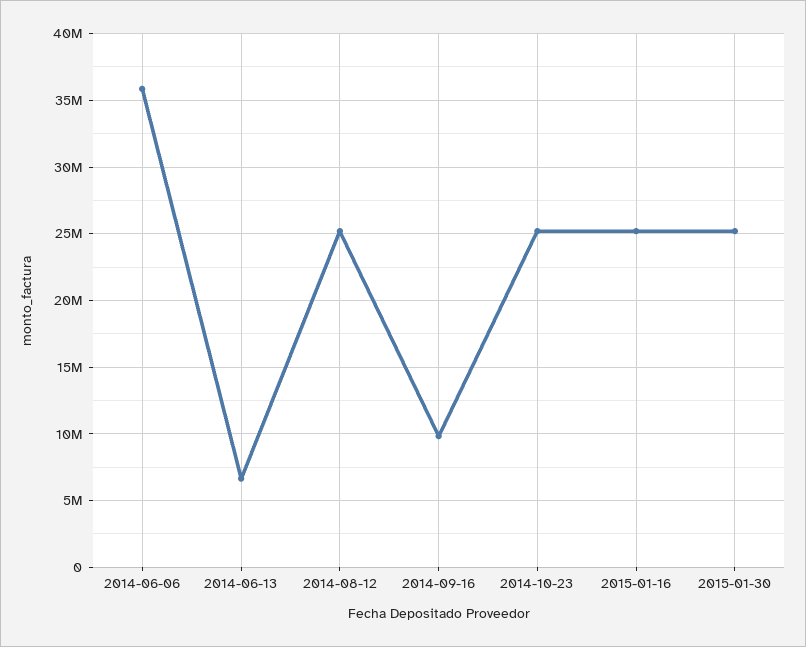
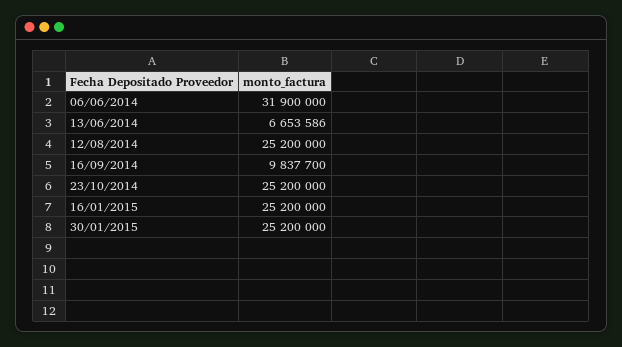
  {
-   "2014-06-06": 36000000,
+   "2014-06-06": 31900000,
    "2014-06-13": 6653586,
    "2014-08-12": 25200000,
    "2014-09-16": 9837700,
    "2014-10-23": 25200000,
    "2015-01-16": 25200000,
    "2015-01-30": 25200000
  }

